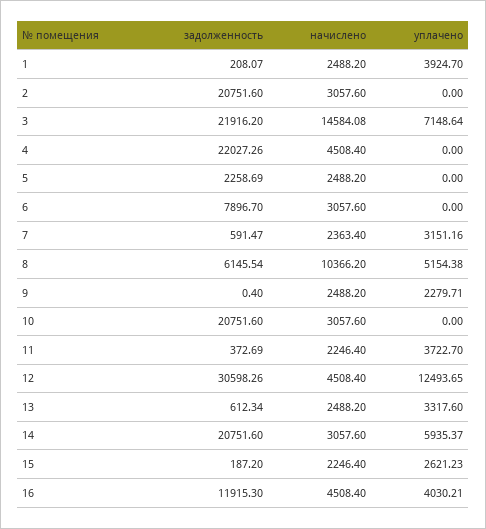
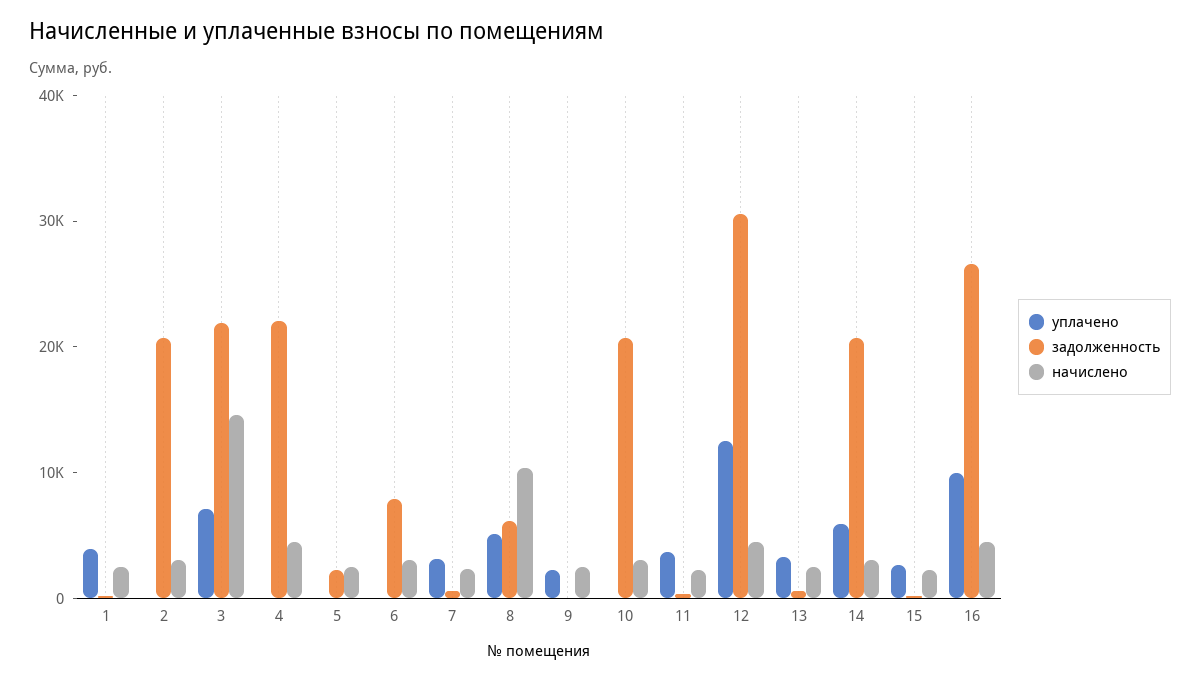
  {
    "задолженность": {
      "1": 208.07,
      "2": 20751.6,
      "3": 21916.2,
      "4": 22027.26,
      "5": 2258.69,
      "6": 7896.7,
      "7": 591.47,
      "8": 6145.54,
      "9": 0.4,
      "10": 20751.6,
      "11": 372.69,
      "12": 30598.26,
      "13": 612.34,
      "14": 20751.6,
      "15": 187.2,
-     "16": 11915.3
+     "16": 26000
    },
    "начислено": {
      "1": 2488.2,
      "2": 3057.6,
      "3": 14584.08,
      "4": 4508.4,
      "5": 2488.2,
      "6": 3057.6,
      "7": 2363.4,
      "8": 10366.2,
      "9": 2488.2,
      "10": 3057.6,
      "11": 2246.4,
      "12": 4508.4,
      "13": 2488.2,
      "14": 3057.6,
      "15": 2246.4,
      "16": 4508.4
    },
    "уплачено": {
      "1": 3924.7,
      "2": 0,
      "3": 7148.64,
      "4": 0,
      "5": 0,
      "6": 0,
      "7": 3151.16,
      "8": 5154.38,
      "9": 2279.71,
      "10": 0,
      "11": 3722.7,
      "12": 12493.65,
      "13": 3317.6,
      "14": 5935.37,
      "15": 2621.23,
-     "16": 4030.21
+     "16": 10000
    }
  }

